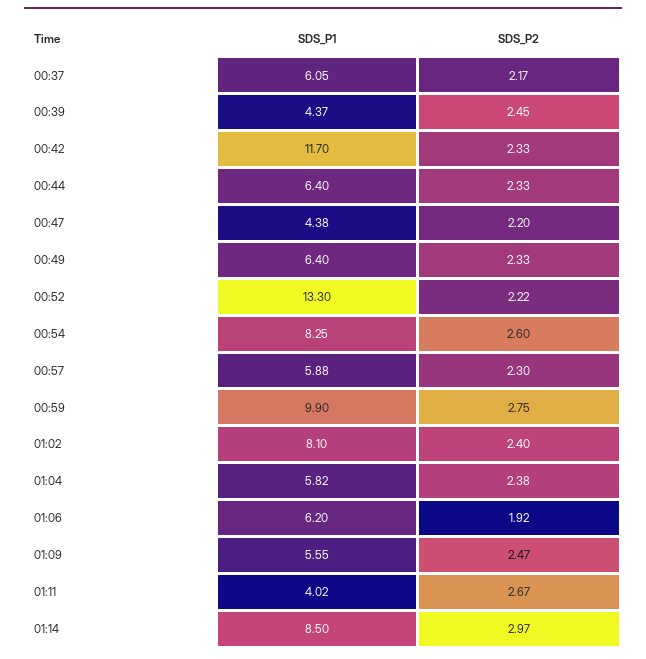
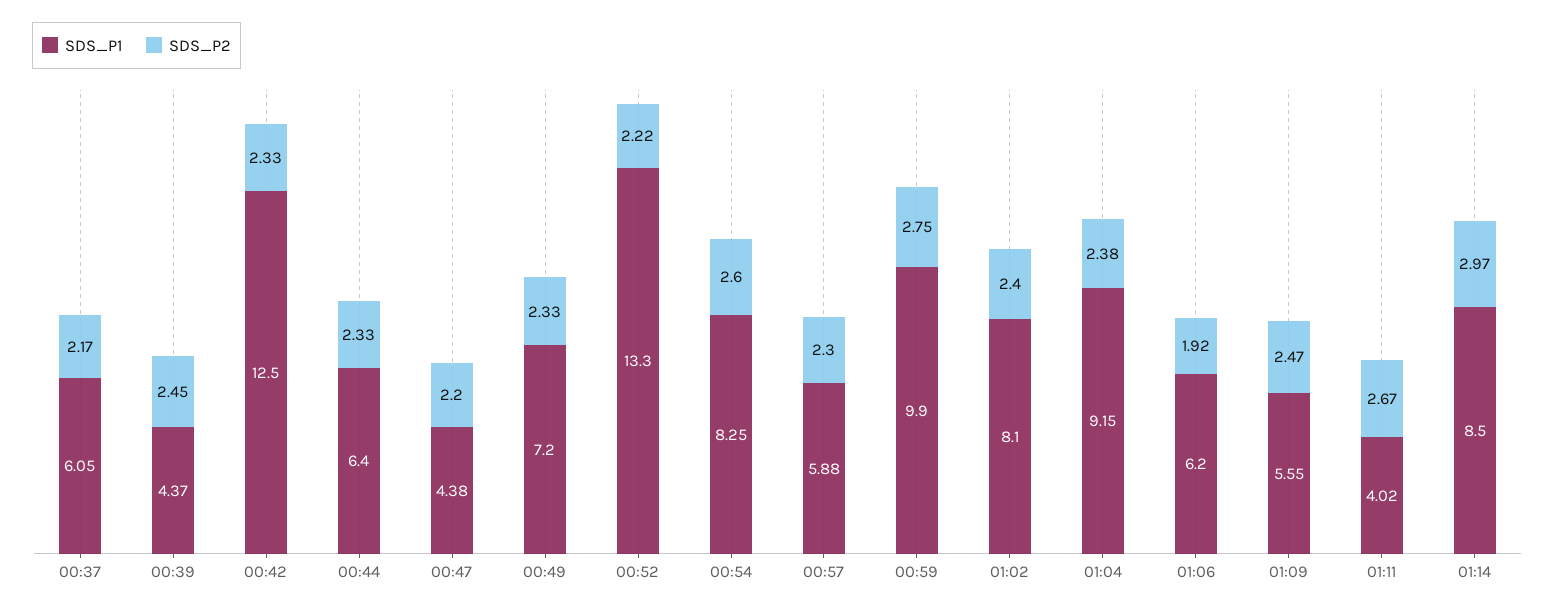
  {
    "SDS_P1": {
      "00:37": 6.05,
      "00:39": 4.37,
-     "00:42": 11.7,
+     "00:42": 12.5,
      "00:44": 6.4,
      "00:47": 4.38,
-     "00:49": 6.4,
+     "00:49": 7.2,
      "00:52": 13.3,
      "00:54": 8.25,
      "00:57": 5.88,
      "00:59": 9.9,
      "01:02": 8.1,
-     "01:04": 5.82,
+     "01:04": 9.15,
      "01:06": 6.2,
      "01:09": 5.55,
      "01:11": 4.02,
      "01:14": 8.5
    },
    "SDS_P2": {
      "00:37": 2.17,
      "00:39": 2.45,
      "00:42": 2.33,
      "00:44": 2.33,
      "00:47": 2.2,
      "00:49": 2.33,
      "00:52": 2.22,
      "00:54": 2.6,
      "00:57": 2.3,
      "00:59": 2.75,
      "01:02": 2.4,
      "01:04": 2.38,
      "01:06": 1.92,
      "01:09": 2.47,
      "01:11": 2.67,
      "01:14": 2.97
    }
  }

